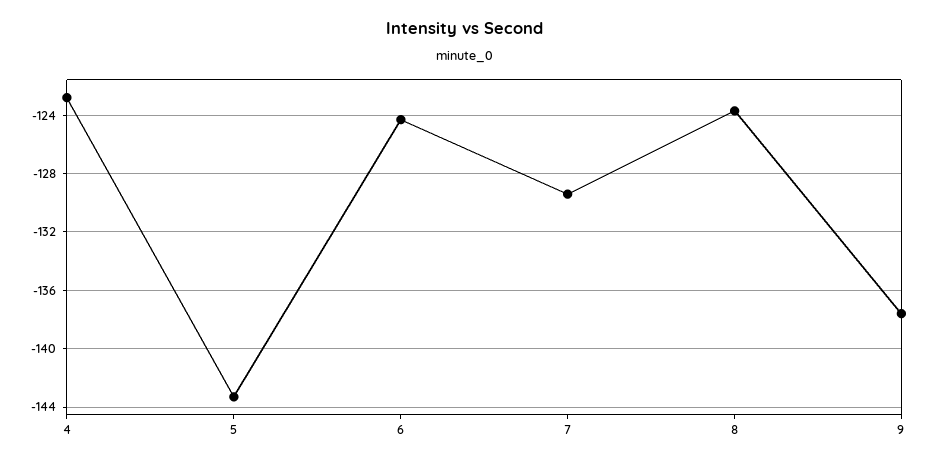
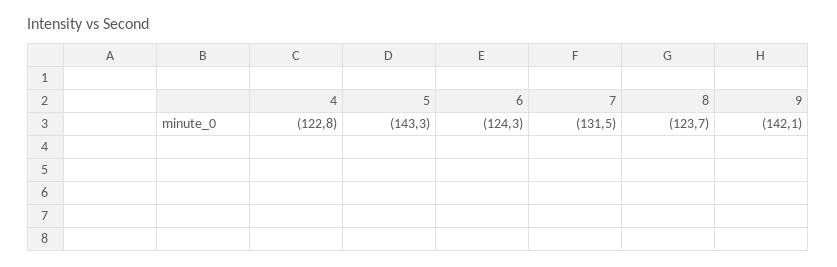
  {
    "4": -122.8,
    "5": -143.3,
    "6": -124.3,
-   "7": -129.5,
+   "7": -131.5,
    "8": -123.7,
-   "9": -137.5
+   "9": -142.1
  }

